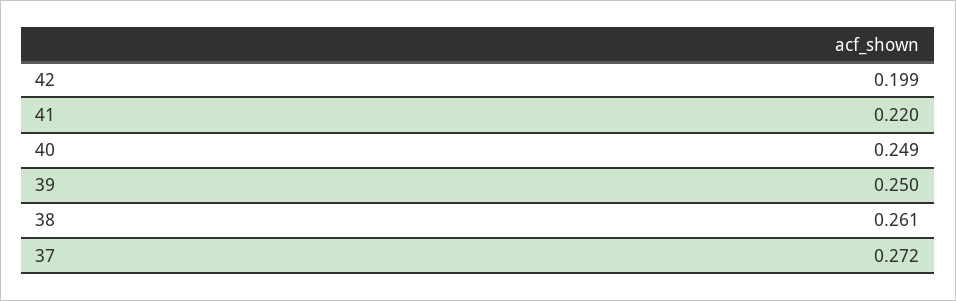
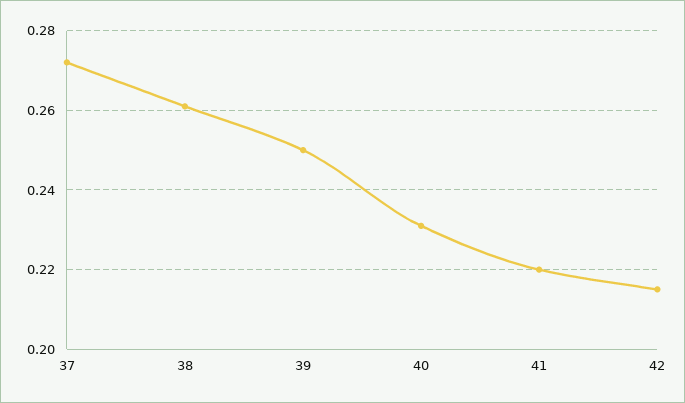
  {
-   "42": 0.199,
+   "42": 0.215,
    "41": 0.22,
-   "40": 0.249,
+   "40": 0.23,
    "39": 0.25,
    "38": 0.261,
    "37": 0.272
  }

